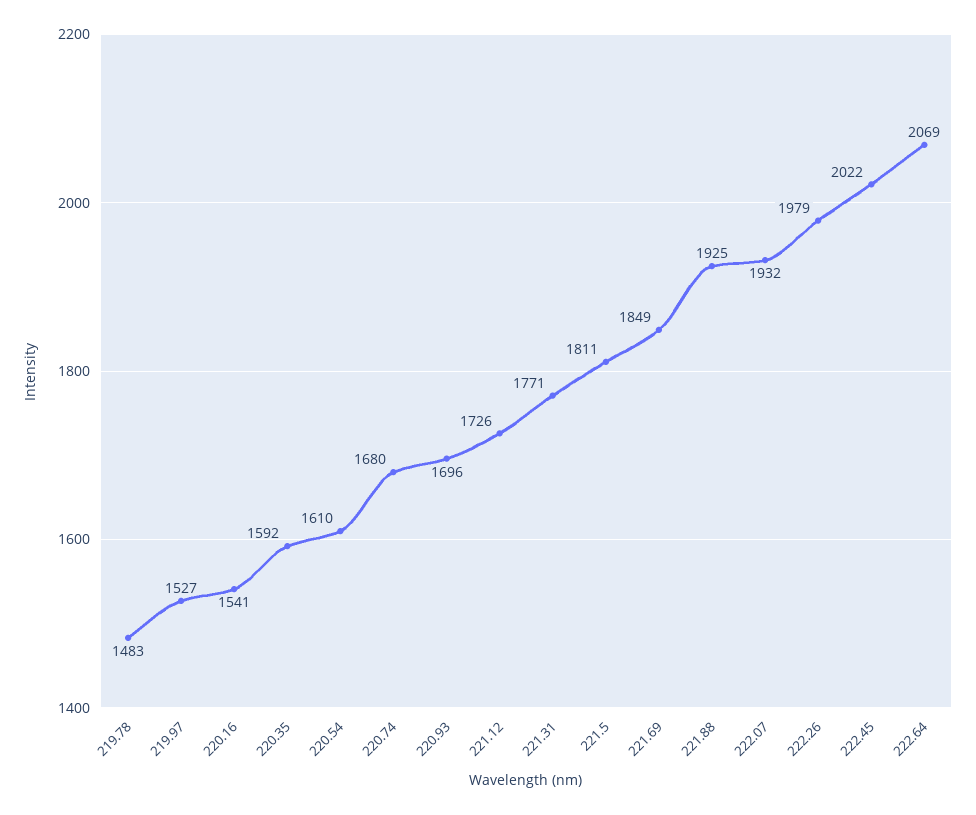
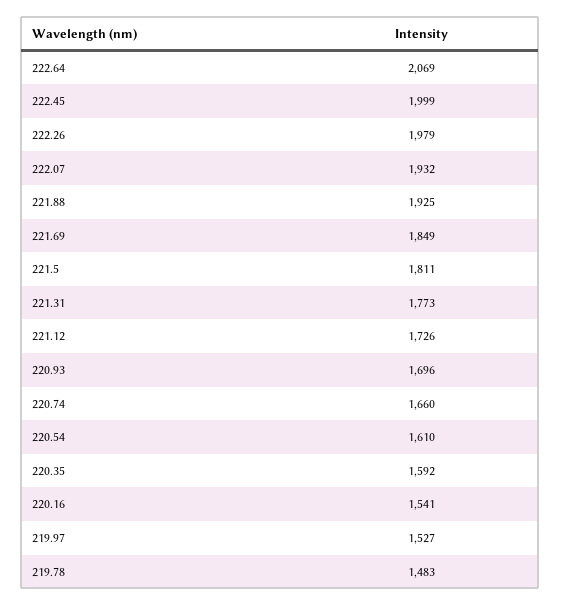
  {
    "219.78": 1483,
    "219.97": 1527,
    "220.16": 1541,
    "220.35": 1592,
    "220.54": 1610,
-   "220.74": 1680,
+   "220.74": 1660,
    "220.93": 1696,
    "221.12": 1726,
-   "221.31": 1771,
+   "221.31": 1773,
    "221.5": 1811,
    "221.69": 1849,
    "221.88": 1925,
    "222.07": 1932,
    "222.26": 1979,
-   "222.45": 2022,
+   "222.45": 1999,
    "222.64": 2069
  }

